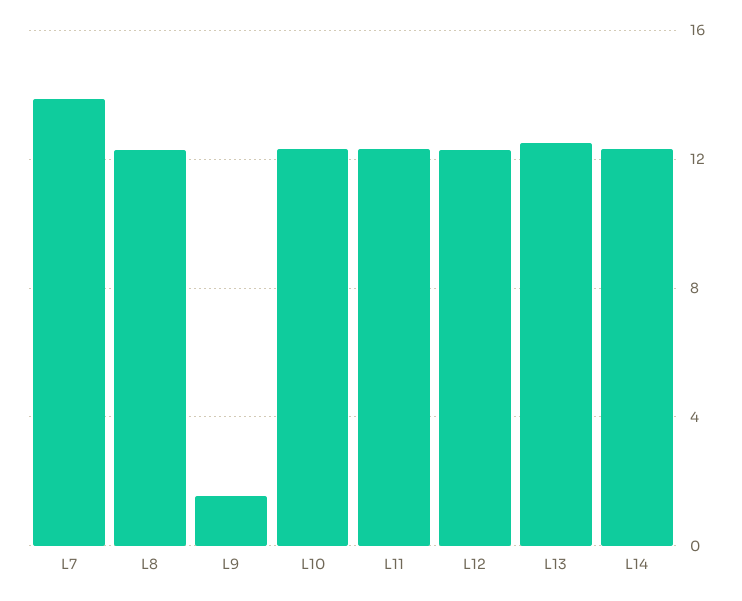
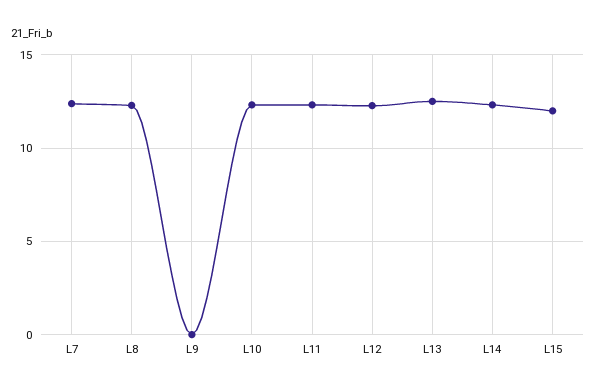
  {
-   "L7": 14,
+   "L7": 12.5,
    "L8": 12.5,
-   "L9": 1.5,
+   "L9": 0,
    "L10": 12.5,
    "L11": 12.5,
    "L12": 12.5,
    "L13": 12.5,
-   "L14": 12.5
+   "L14": 12.5,
+   "L15": 12
  }

